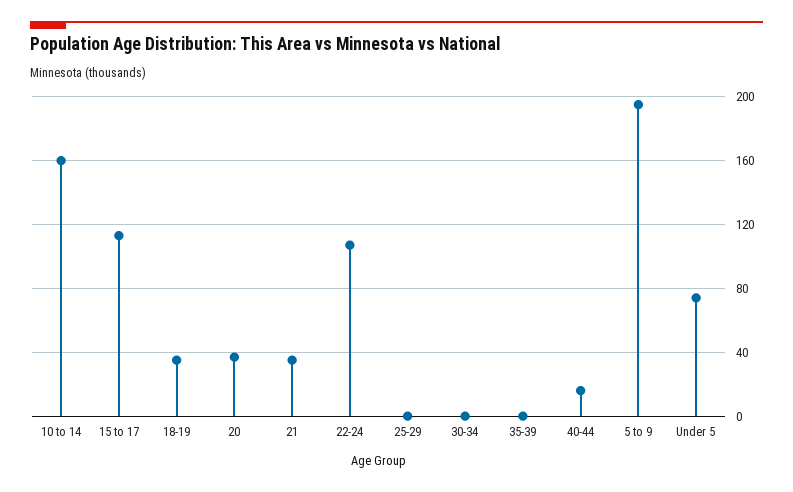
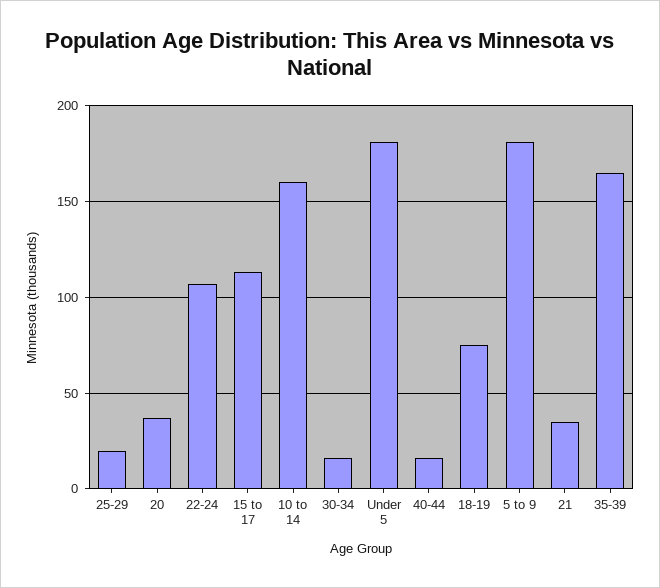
  {
    "10 to 14": 160,
    "15 to 17": 115,
-   "18-19": 35,
+   "18-19": 75,
    "20": 35,
    "21": 35,
    "22-24": 105,
-   "25-29": 0,
+   "25-29": 20,
-   "30-34": 0,
+   "30-34": 15,
-   "35-39": 0,
+   "35-39": 165,
    "40-44": 15,
-   "5 to 9": 195,
+   "5 to 9": 180,
-   "Under 5": 75
+   "Under 5": 180
  }

